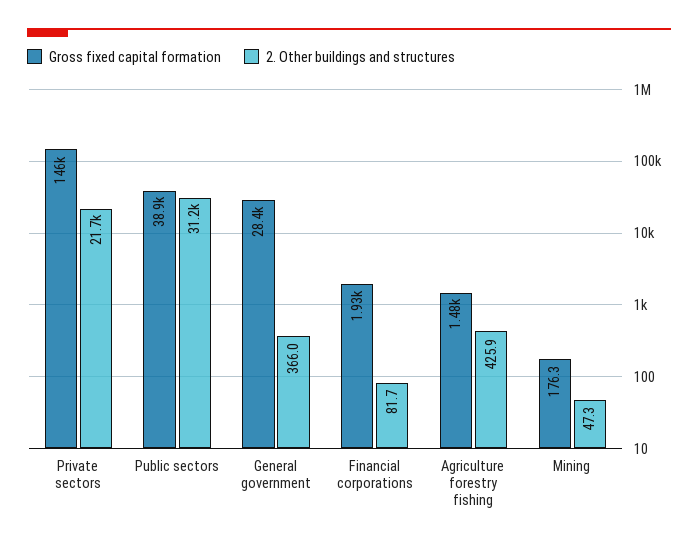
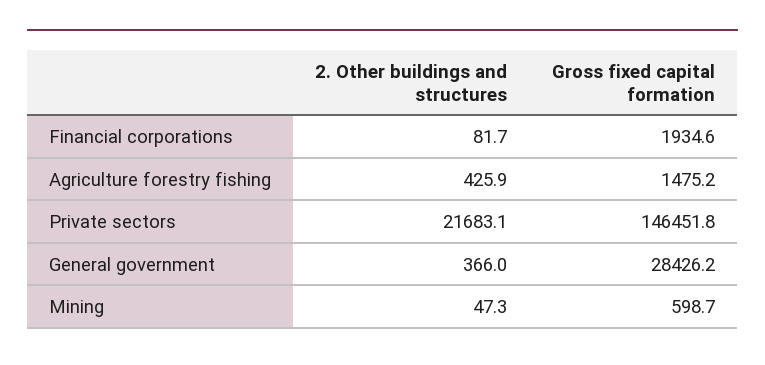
  {
    "Gross fixed capital formation": {
      "Private sectors": 146451.8,
-     "Public sectors": 38900,
      "General government": 28426.2,
      "Financial corporations": 1934.6,
      "Agriculture forestry fishing": 1475.2,
-     "Mining": 176.3
+     "Mining": 598.7
    },
    "2. Other buildings and structures": {
      "Private sectors": 21683.1,
-     "Public sectors": 31200,
      "General government": 366,
      "Financial corporations": 81.7,
      "Agriculture forestry fishing": 425.9,
      "Mining": 47.3
    }
  }

